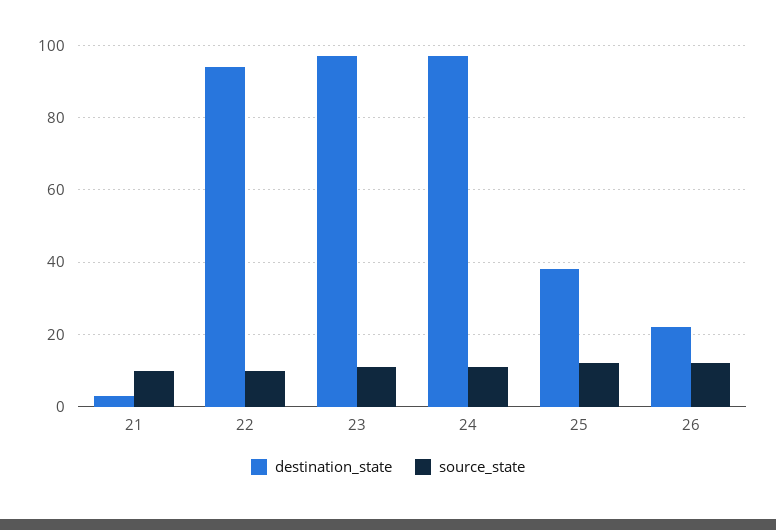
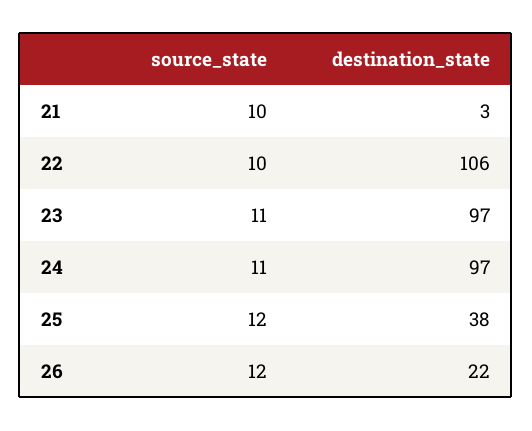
  {
    "destination_state": {
      "21": 3,
-     "22": 95,
+     "22": 106,
      "23": 97,
      "24": 97,
      "25": 38,
      "26": 22
    },
    "source_state": {
      "21": 10,
      "22": 10,
      "23": 11,
      "24": 11,
      "25": 12,
      "26": 12
    }
  }

